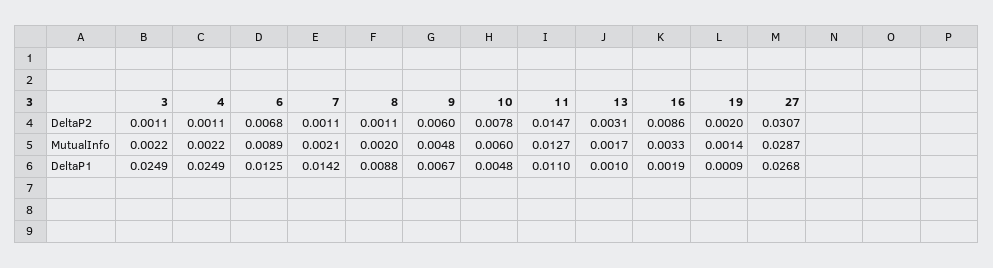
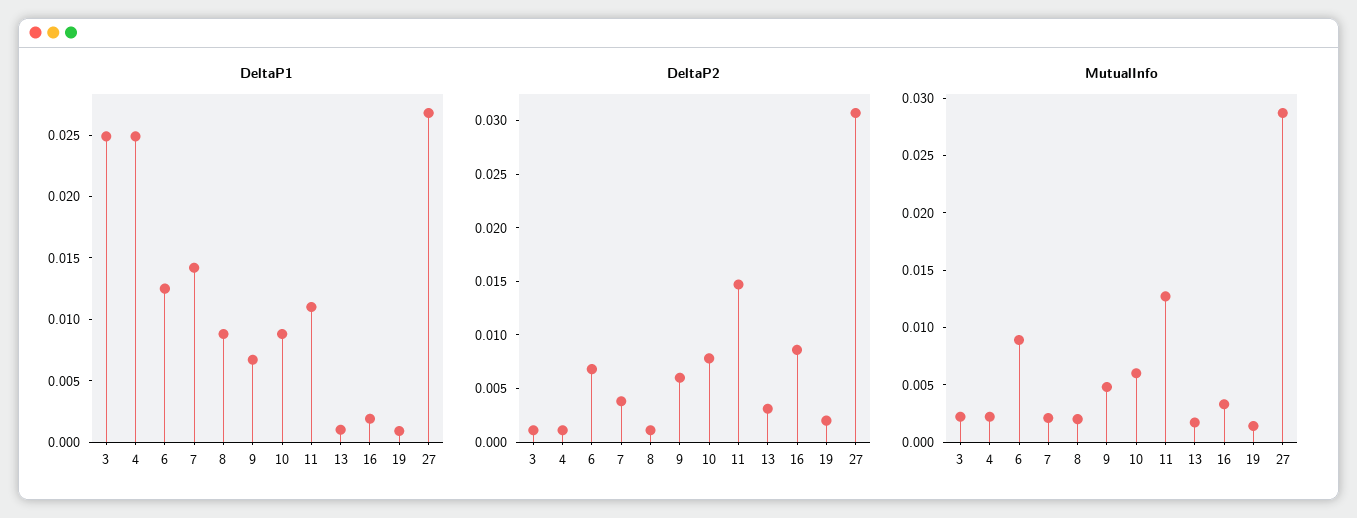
  {
    "DeltaP2": {
      "3": 0.0011,
      "4": 0.0011,
      "6": 0.0068,
-     "7": 0.0011,
+     "7": 0.004,
      "8": 0.0011,
      "9": 0.006,
      "10": 0.0078,
      "11": 0.0147,
      "13": 0.0031,
      "16": 0.0086,
      "19": 0.002,
      "27": 0.0307
    },
    "MutualInfo": {
      "3": 0.0022,
      "4": 0.0022,
      "6": 0.0089,
      "7": 0.0021,
      "8": 0.002,
      "9": 0.0048,
      "10": 0.006,
      "11": 0.0127,
      "13": 0.0017,
      "16": 0.0033,
      "19": 0.0014,
      "27": 0.0287
    },
    "DeltaP1": {
      "3": 0.0249,
      "4": 0.0249,
      "6": 0.0125,
      "7": 0.0142,
      "8": 0.0088,
      "9": 0.0067,
-     "10": 0.0048,
+     "10": 0.009,
      "11": 0.011,
      "13": 0.001,
      "16": 0.0019,
      "19": 0.0009,
      "27": 0.0268
    }
  }

